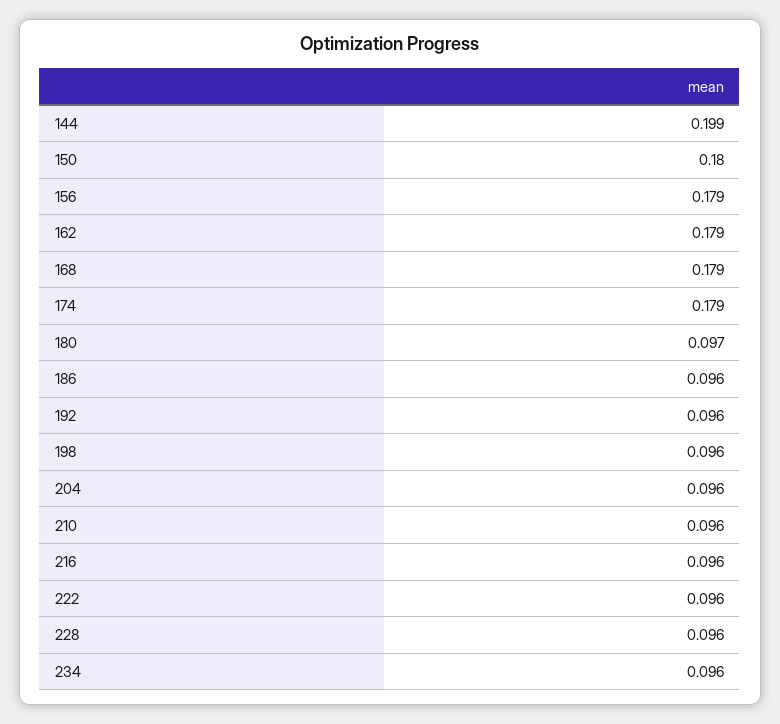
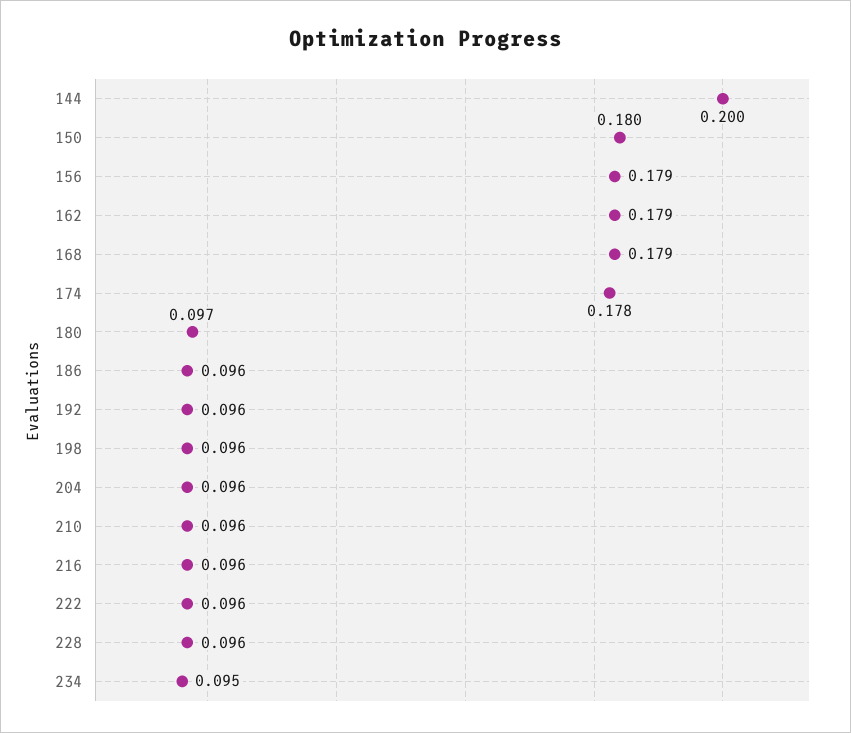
  {
-   "144": 0.199,
+   "144": 0.2,
    "150": 0.18,
    "156": 0.179,
    "162": 0.179,
    "168": 0.179,
-   "174": 0.179,
+   "174": 0.178,
    "180": 0.097,
    "186": 0.096,
    "192": 0.096,
    "198": 0.096,
    "204": 0.096,
    "210": 0.096,
    "216": 0.096,
    "222": 0.096,
    "228": 0.096,
-   "234": 0.096
+   "234": 0.095
  }

